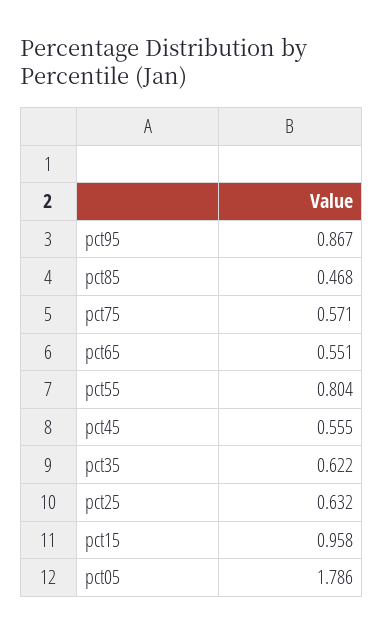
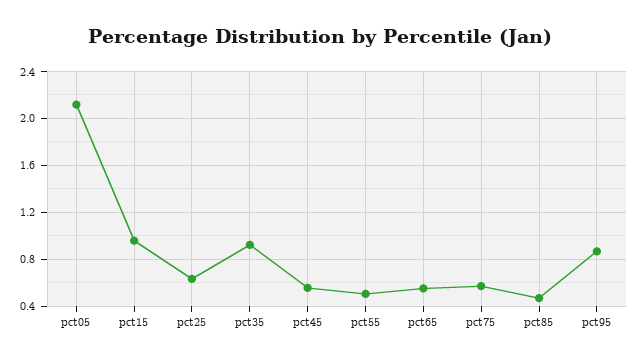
  {
    "pct95": 0.867,
    "pct85": 0.468,
    "pct75": 0.571,
    "pct65": 0.551,
-   "pct55": 0.804,
+   "pct55": 0.5,
    "pct45": 0.555,
-   "pct35": 0.622,
+   "pct35": 0.9,
    "pct25": 0.632,
    "pct15": 0.958,
-   "pct05": 1.786
+   "pct05": 2.1
  }

